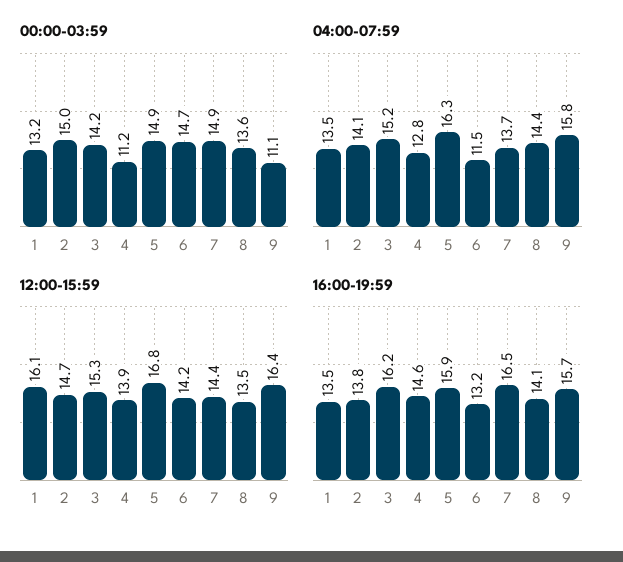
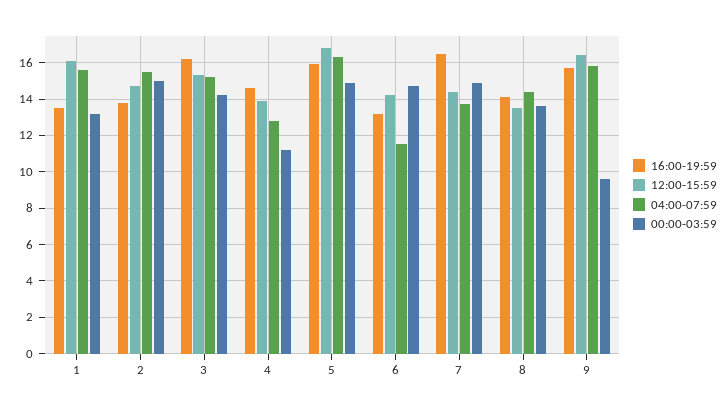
  {
    "00:00-03:59": {
      "1": 13.2,
      "2": 15,
      "3": 14.2,
      "4": 11.2,
      "5": 14.9,
      "6": 14.7,
      "7": 14.9,
      "8": 13.6,
-     "9": 11.1
+     "9": 9.5
    },
    "04:00-07:59": {
-     "1": 13.5,
+     "1": 15.5,
-     "2": 14.1,
+     "2": 15.5,
      "3": 15.2,
      "4": 12.8,
      "5": 16.3,
      "6": 11.5,
      "7": 13.7,
      "8": 14.4,
      "9": 15.8
    },
    "12:00-15:59": {
      "1": 16.1,
      "2": 14.7,
      "3": 15.3,
      "4": 13.9,
      "5": 16.8,
      "6": 14.2,
      "7": 14.4,
      "8": 13.5,
      "9": 16.4
    },
    "16:00-19:59": {
      "1": 13.5,
      "2": 13.8,
      "3": 16.2,
      "4": 14.6,
      "5": 15.9,
      "6": 13.2,
      "7": 16.5,
      "8": 14.1,
      "9": 15.7
    }
  }

